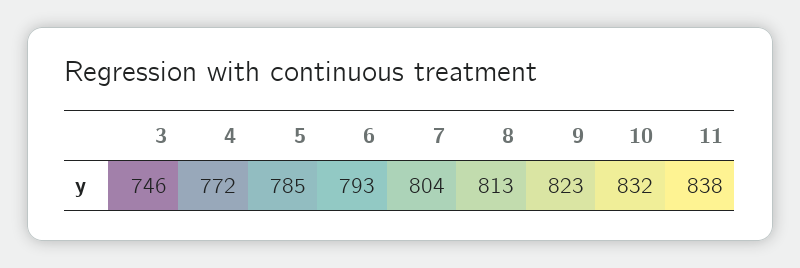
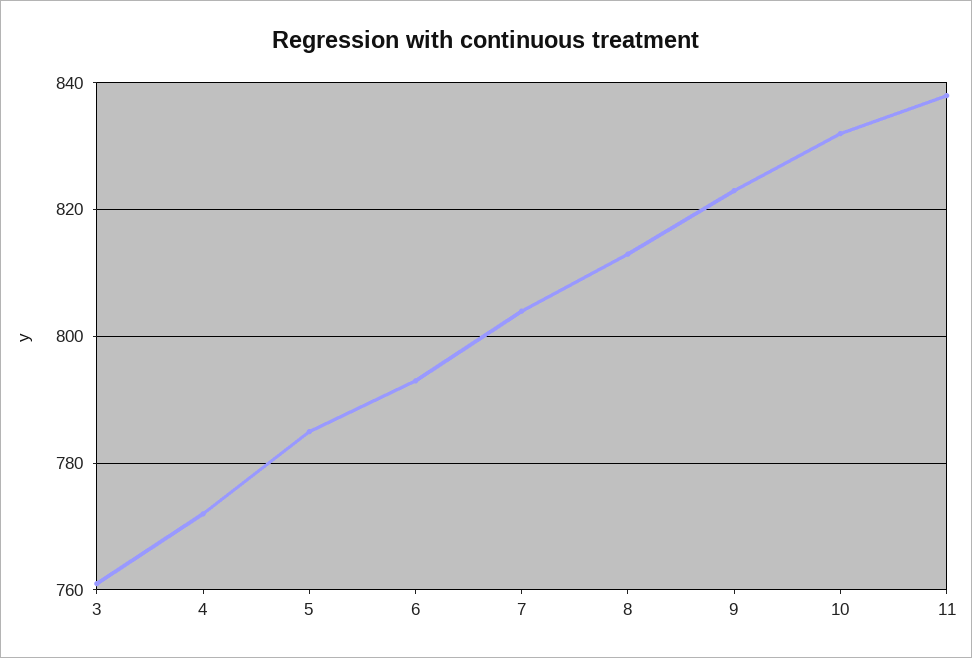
  {
-   "3": 746,
+   "3": 760,
    "4": 772,
    "5": 785,
    "6": 793,
    "7": 804,
    "8": 813,
    "9": 823,
    "10": 832,
    "11": 838
  }

